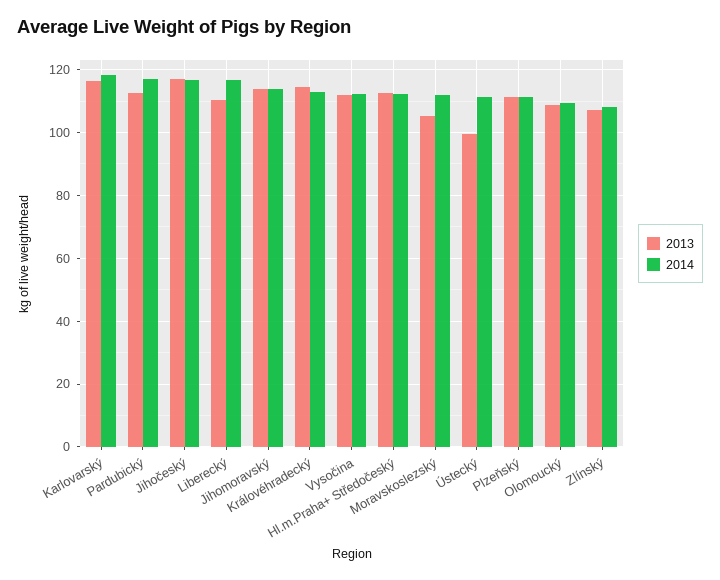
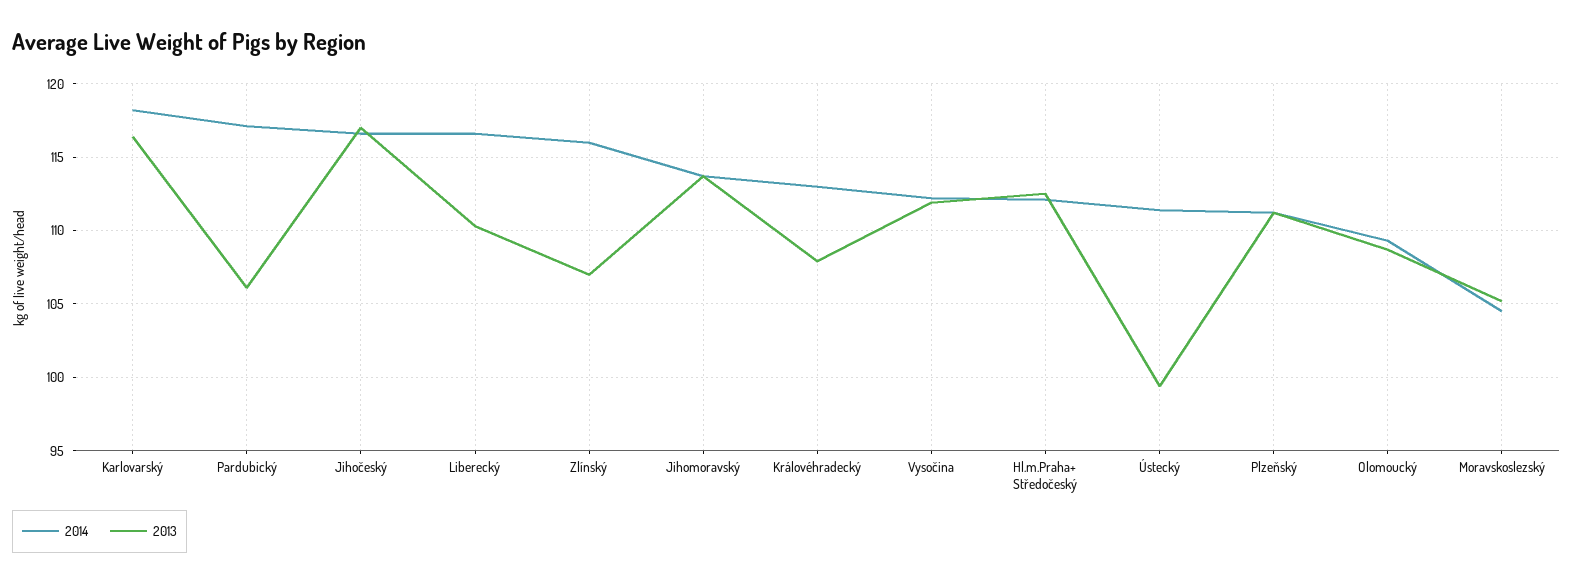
  {
    "2013": {
      "Karlovarský": 116.5,
-     "Pardubický": 112,
+     "Pardubický": 106,
      "Jihočeský": 117,
      "Liberecký": 110.5,
      "Jihomoravský": 113.5,
-     "Královéhradecký": 114,
+     "Královéhradecký": 108,
      "Vysočina": 112,
      "Hl.m.Praha+ Středočeský": 112.5,
      "Moravskoslezský": 105,
      "Ústecký": 99.5,
      "Plzeňský": 111,
      "Olomoucký": 108.5,
      "Zlínský": 107
    },
    "2014": {
      "Karlovarský": 118,
      "Pardubický": 117,
      "Jihočeský": 116.5,
      "Liberecký": 116.5,
      "Jihomoravský": 113.5,
      "Královéhradecký": 113,
      "Vysočina": 112,
      "Hl.m.Praha+ Středočeský": 112,
-     "Moravskoslezský": 112,
+     "Moravskoslezský": 104.5,
      "Ústecký": 111.5,
      "Plzeňský": 111,
      "Olomoucký": 109.5,
-     "Zlínský": 108
+     "Zlínský": 116
    }
  }

